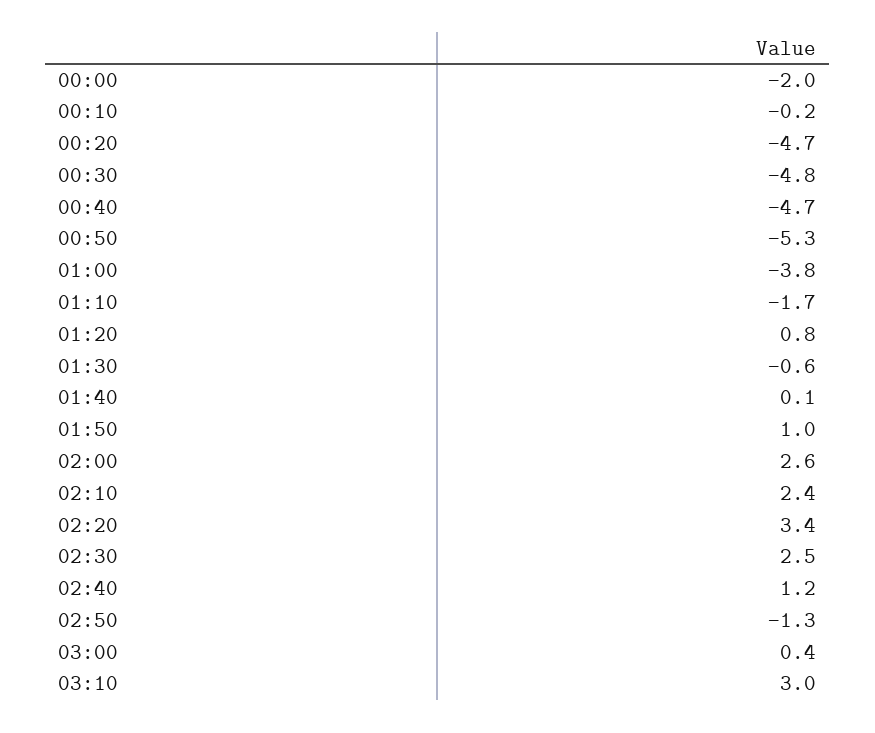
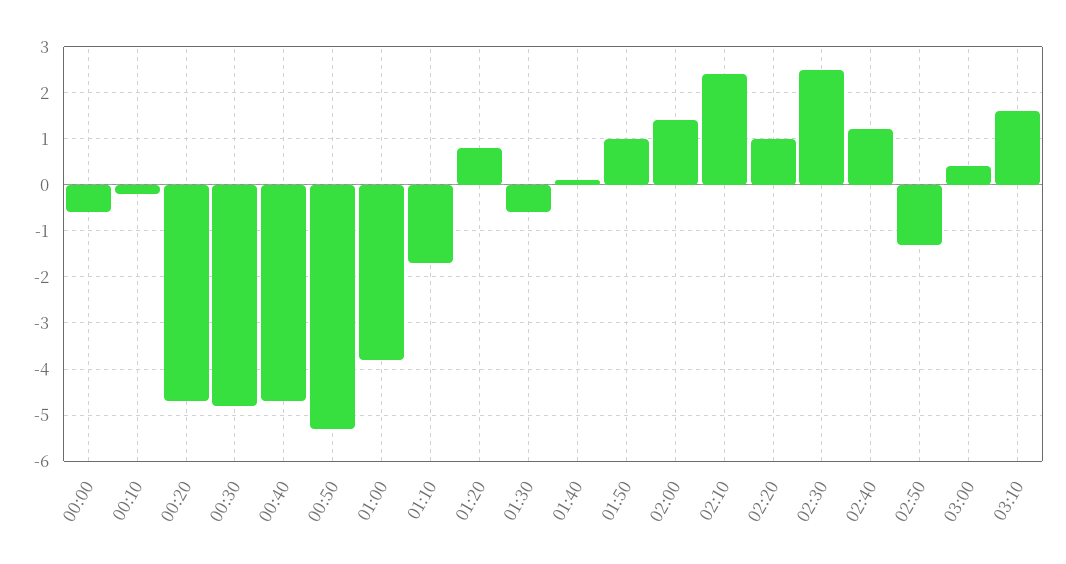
  {
-   "00:00": -2,
+   "00:00": -0.5,
    "00:10": -0.2,
    "00:20": -4.7,
    "00:30": -4.8,
    "00:40": -4.7,
    "00:50": -5.3,
    "01:00": -3.8,
    "01:10": -1.7,
    "01:20": 0.8,
    "01:30": -0.6,
    "01:40": 0.1,
    "01:50": 1,
-   "02:00": 2.6,
+   "02:00": 1.5,
    "02:10": 2.4,
-   "02:20": 3.4,
+   "02:20": 1,
    "02:30": 2.5,
    "02:40": 1.2,
    "02:50": -1.3,
    "03:00": 0.4,
-   "03:10": 3
+   "03:10": 1.5
  }

